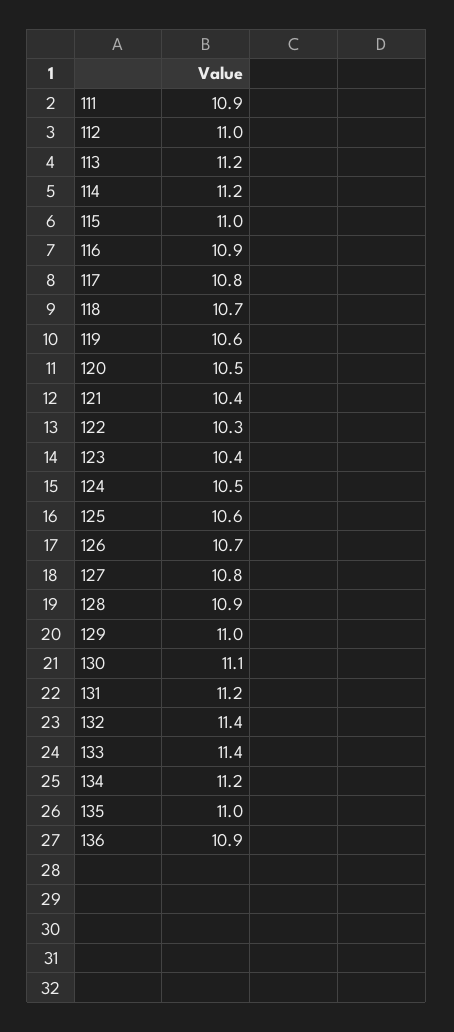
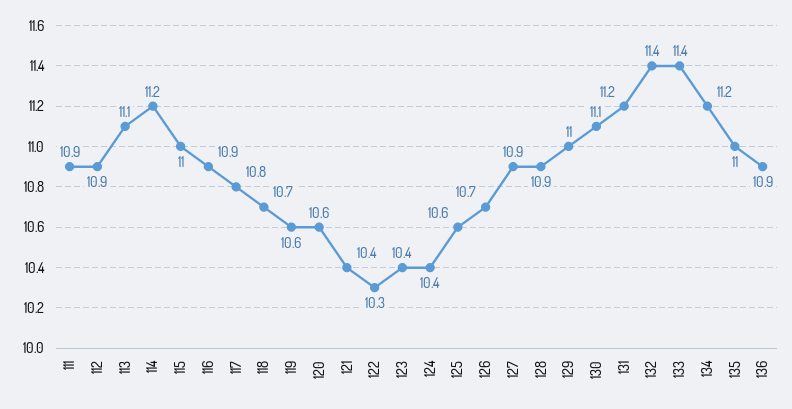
  {
    "111": 10.9,
-   "112": 11,
+   "112": 10.9,
-   "113": 11.2,
+   "113": 11.1,
    "114": 11.2,
    "115": 11,
    "116": 10.9,
    "117": 10.8,
    "118": 10.7,
    "119": 10.6,
-   "120": 10.5,
+   "120": 10.6,
    "121": 10.4,
    "122": 10.3,
    "123": 10.4,
-   "124": 10.5,
+   "124": 10.4,
    "125": 10.6,
    "126": 10.7,
-   "127": 10.8,
+   "127": 10.9,
    "128": 10.9,
    "129": 11,
    "130": 11.1,
    "131": 11.2,
    "132": 11.4,
    "133": 11.4,
    "134": 11.2,
    "135": 11,
    "136": 10.9
  }

